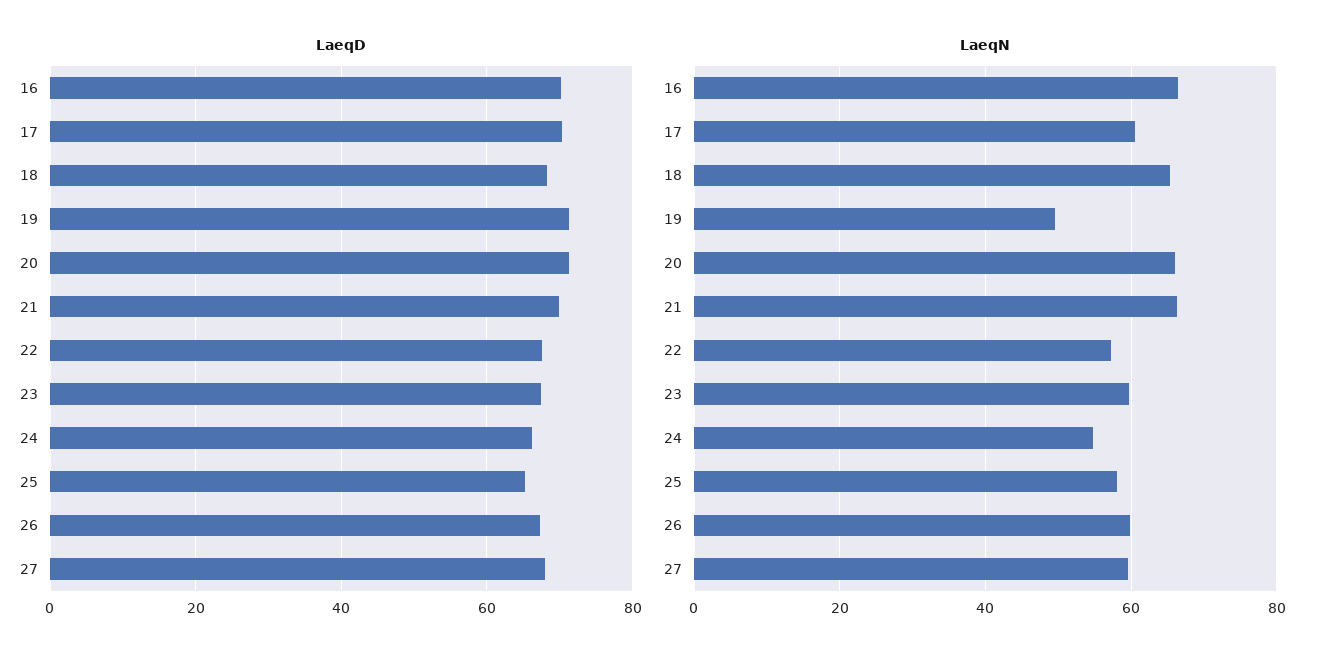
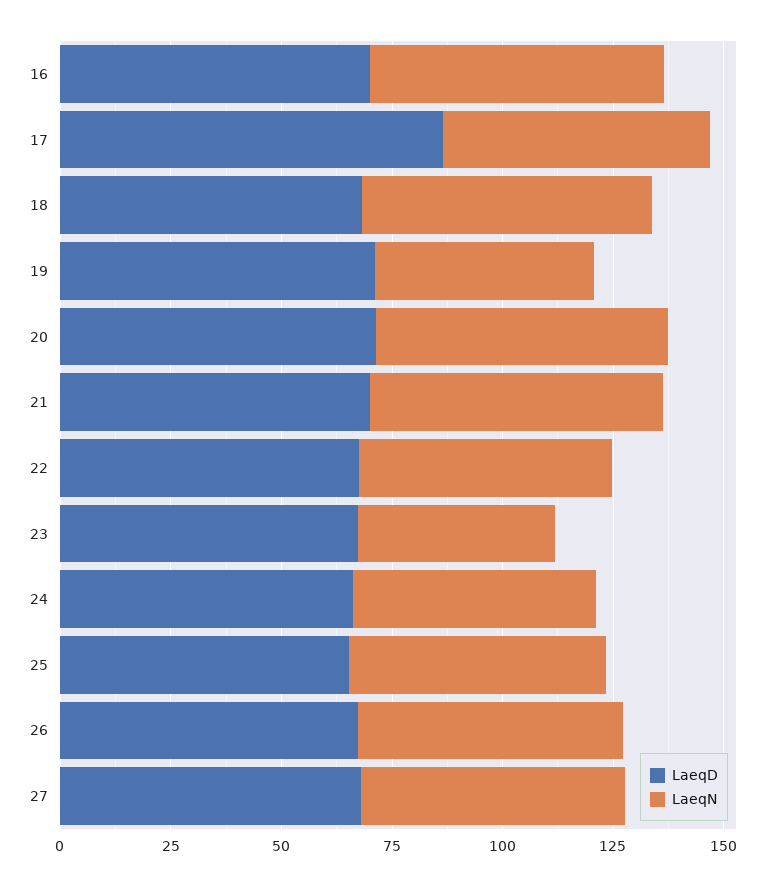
  {
    "LaeqD": {
      "16": 70,
-     "17": 70,
+     "17": 85,
      "18": 68,
      "19": 72,
      "20": 72,
      "21": 70,
      "22": 68,
      "23": 68,
      "24": 66,
      "25": 66,
      "26": 68,
      "27": 68
    },
    "LaeqN": {
      "16": 66,
      "17": 60,
      "18": 66,
      "19": 50,
      "20": 66,
      "21": 66,
      "22": 58,
-     "23": 60,
+     "23": 45,
      "24": 54,
      "25": 58,
      "26": 60,
      "27": 60
    }
  }

